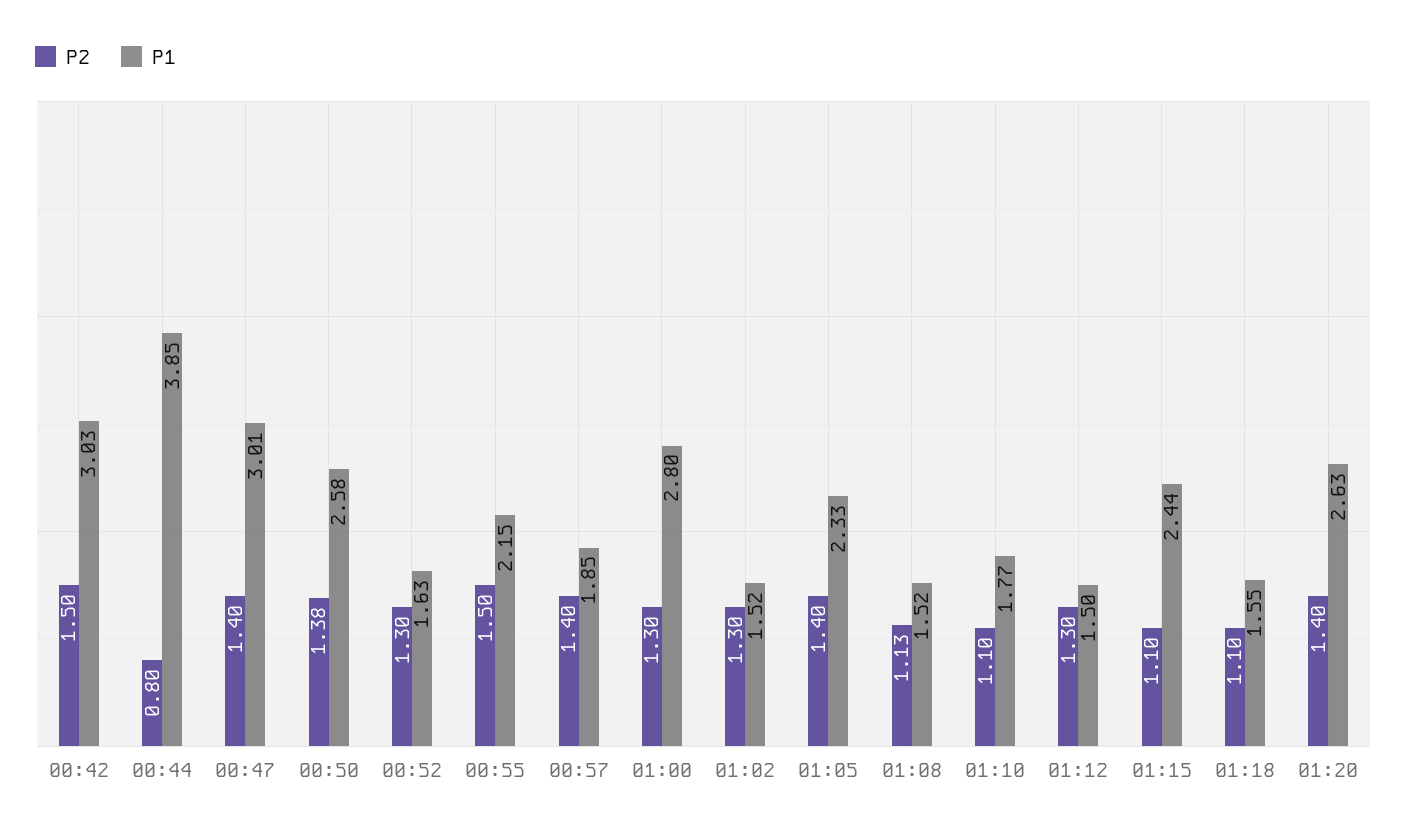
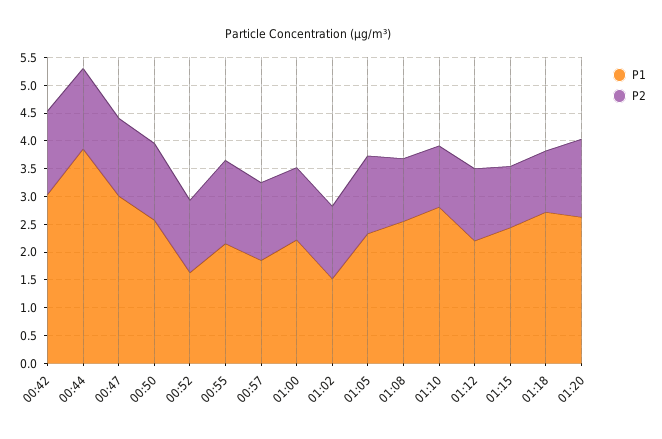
  {
    "P2": {
      "00:42": 1.5,
-     "00:44": 0.8,
+     "00:44": 1.5,
      "00:47": 1.4,
      "00:50": 1.38,
      "00:52": 1.3,
      "00:55": 1.5,
      "00:57": 1.4,
      "01:00": 1.3,
      "01:02": 1.3,
      "01:05": 1.4,
      "01:08": 1.13,
      "01:10": 1.1,
      "01:12": 1.3,
      "01:15": 1.1,
      "01:18": 1.1,
      "01:20": 1.4
    },
    "P1": {
      "00:42": 3.03,
      "00:44": 3.85,
      "00:47": 3.01,
      "00:50": 2.58,
      "00:52": 1.63,
      "00:55": 2.15,
      "00:57": 1.85,
-     "01:00": 2.8,
+     "01:00": 2.25,
      "01:02": 1.52,
      "01:05": 2.33,
-     "01:08": 1.52,
+     "01:08": 2.5,
-     "01:10": 1.77,
+     "01:10": 2.75,
-     "01:12": 1.5,
+     "01:12": 2.25,
      "01:15": 2.44,
-     "01:18": 1.55,
+     "01:18": 2.75,
      "01:20": 2.63
    }
  }

